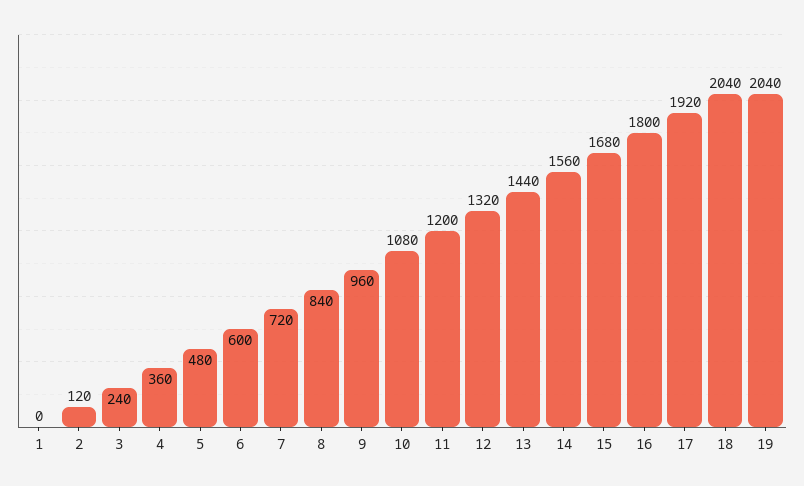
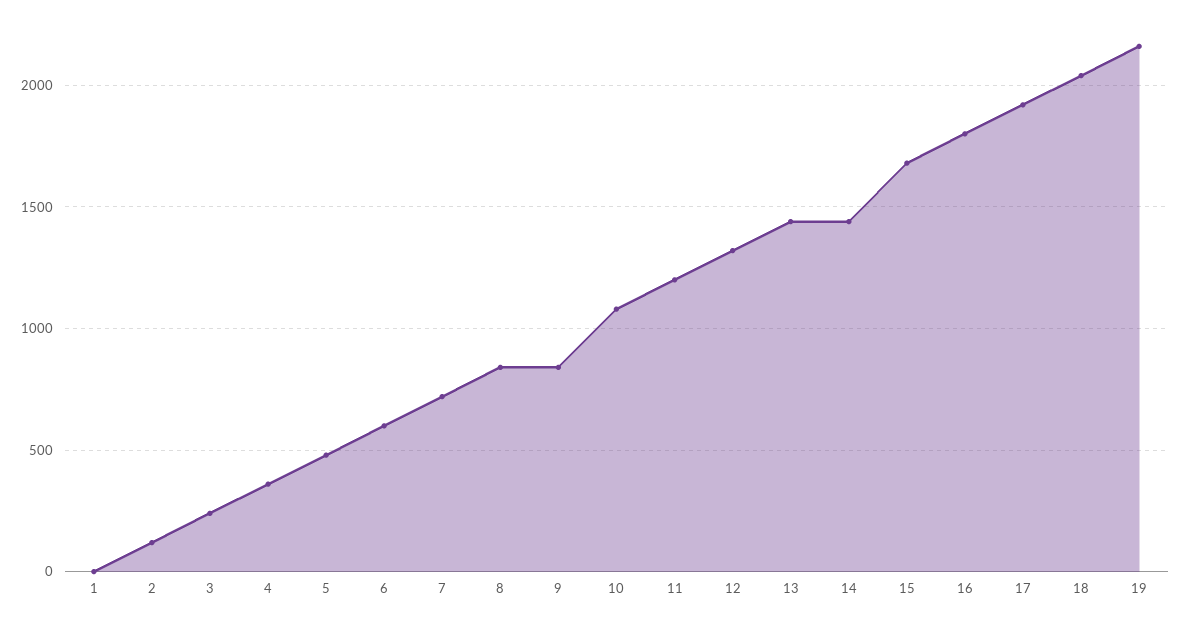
  {
    "1": 0,
    "2": 120,
    "3": 240,
    "4": 360,
    "5": 480,
    "6": 600,
    "7": 720,
    "8": 840,
-   "9": 960,
+   "9": 850,
    "10": 1080,
    "11": 1200,
    "12": 1320,
    "13": 1440,
-   "14": 1560,
+   "14": 1450,
    "15": 1680,
    "16": 1800,
    "17": 1920,
    "18": 2040,
-   "19": 2040
+   "19": 2150
  }

